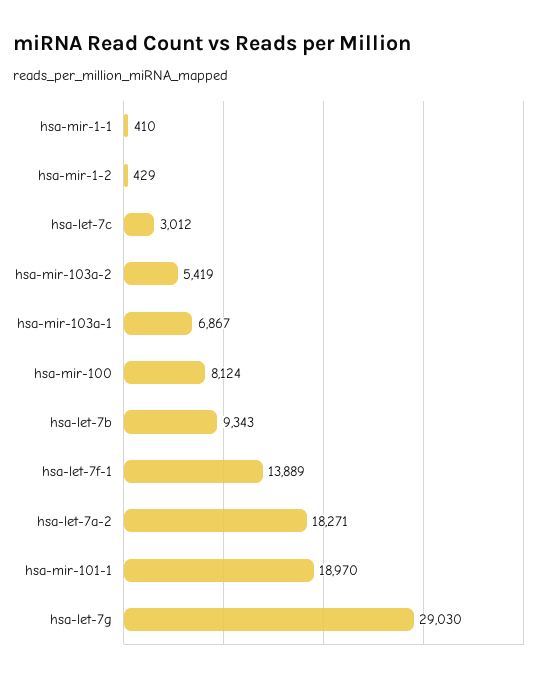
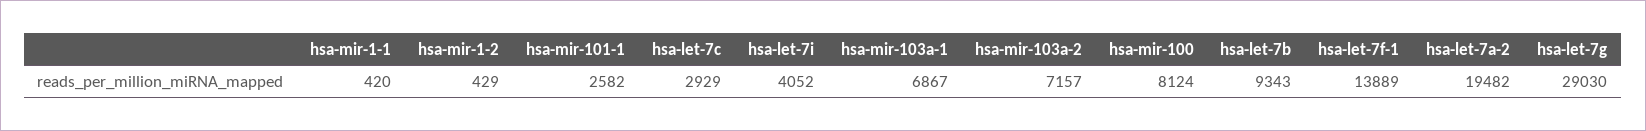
  {
-   "hsa-mir-1-1": 410,
+   "hsa-mir-1-1": 420,
    "hsa-mir-1-2": 429,
-   "hsa-let-7c": 3012,
+   "hsa-let-7c": 2929,
-   "hsa-mir-103a-2": 5419,
+   "hsa-mir-103a-2": 7157,
    "hsa-mir-103a-1": 6867,
    "hsa-mir-100": 8124,
    "hsa-let-7b": 9343,
    "hsa-let-7f-1": 13889,
-   "hsa-let-7a-2": 18271,
+   "hsa-let-7a-2": 19482,
-   "hsa-mir-101-1": 18970,
+   "hsa-mir-101-1": 2582,
-   "hsa-let-7g": 29030
+   "hsa-let-7g": 29030,
+   "hsa-let-7i": 4052
  }

